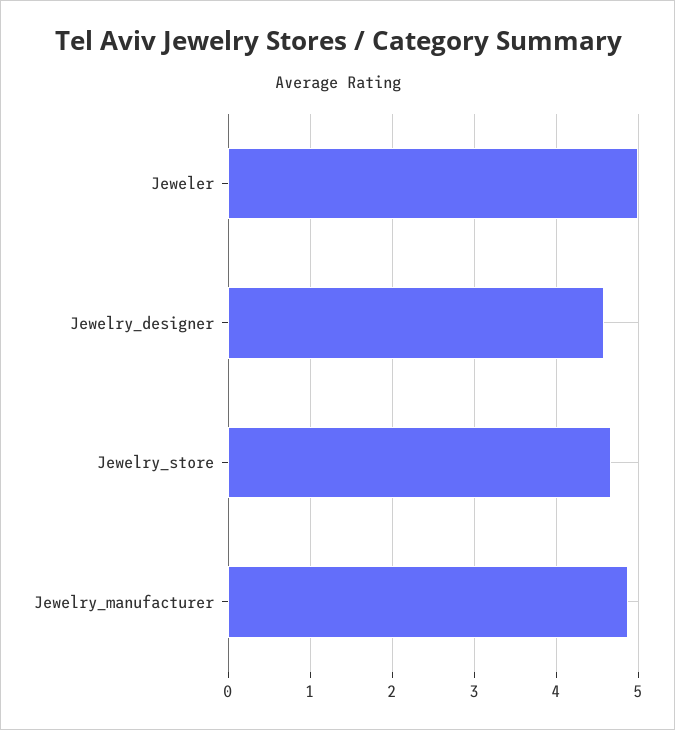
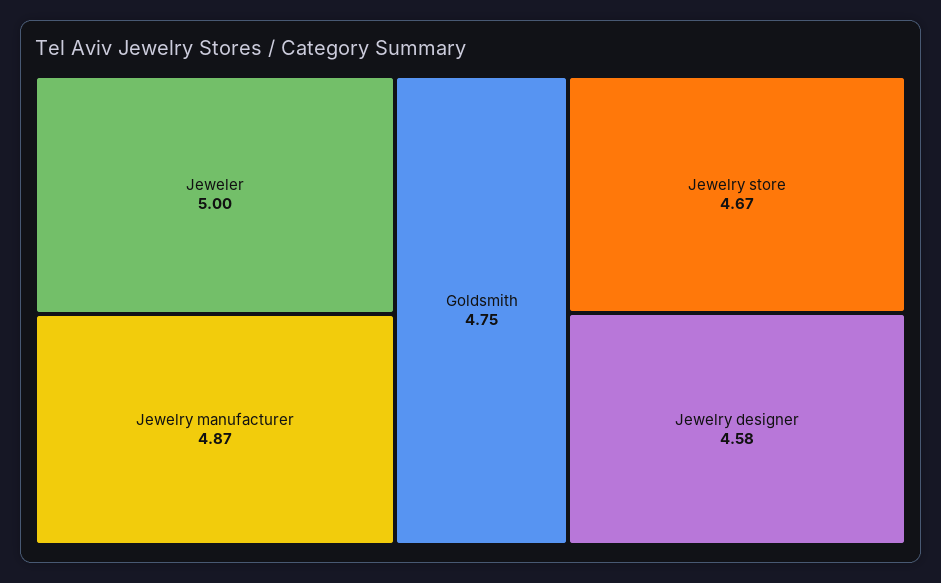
  {
    "Jeweler": 5,
    "Jewelry_designer": 4.58,
    "Jewelry_store": 4.67,
-   "Jewelry_manufacturer": 4.87
+   "Jewelry_manufacturer": 4.87,
+   "Goldsmith": 4.75
  }

